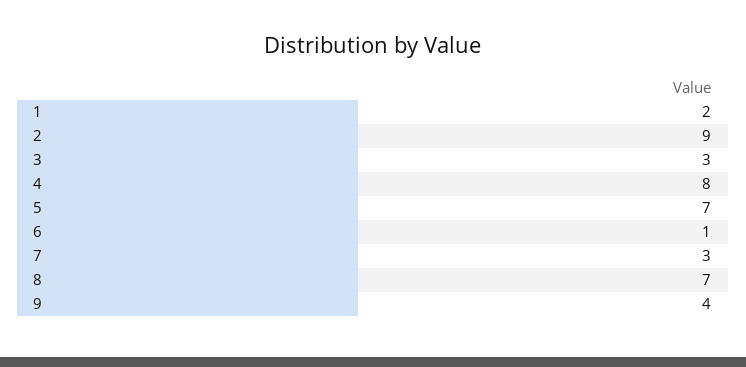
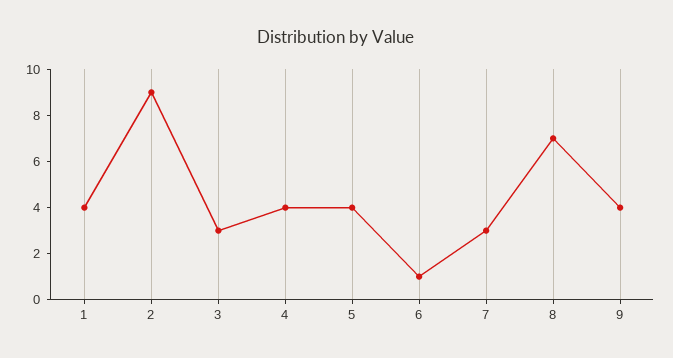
  {
-   "1": 2,
+   "1": 4,
    "2": 9,
    "3": 3,
-   "4": 8,
+   "4": 4,
-   "5": 7,
+   "5": 4,
    "6": 1,
    "7": 3,
    "8": 7,
    "9": 4
  }

